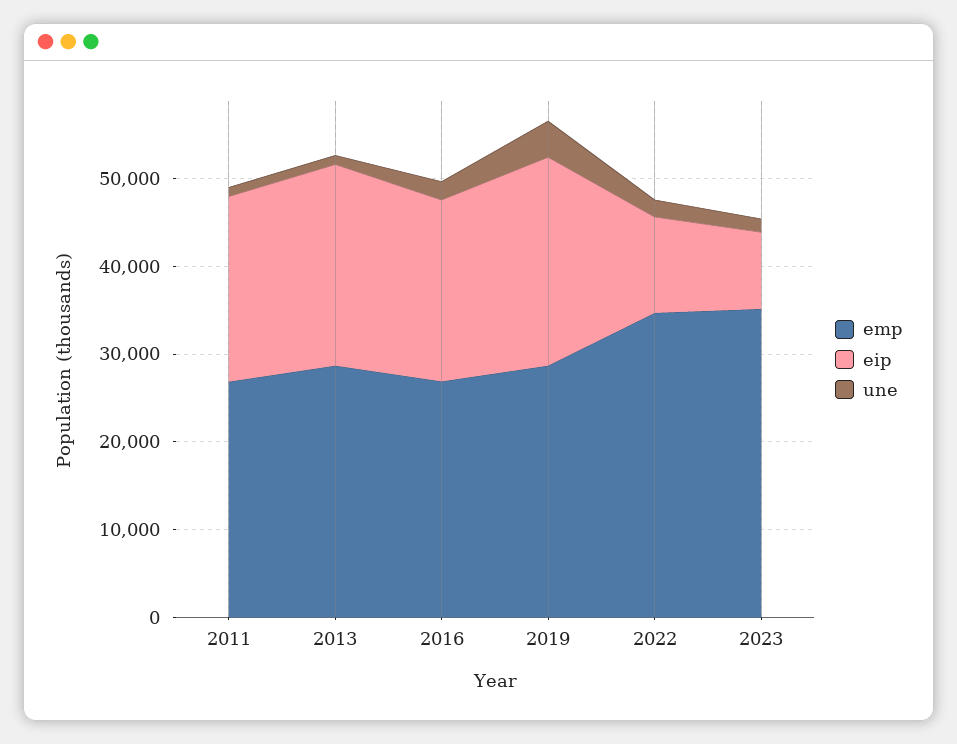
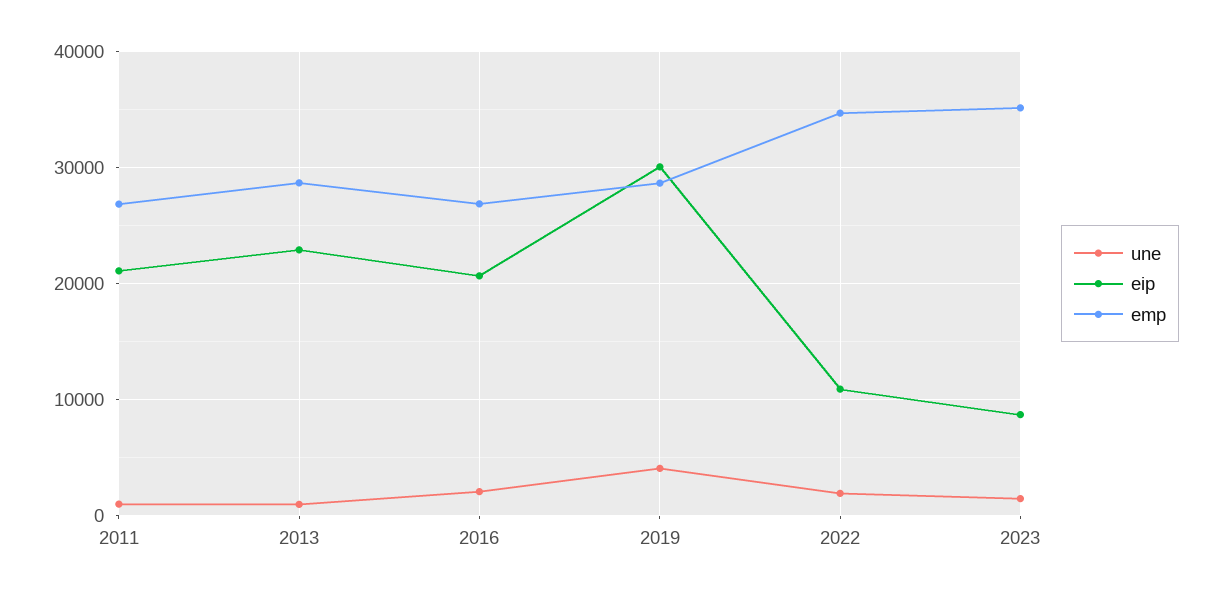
  {
    "emp": {
      "2011": 27000,
      "2013": 29000,
      "2016": 27000,
      "2019": 29000,
      "2022": 35000,
      "2023": 35000
    },
    "eip": {
      "2011": 21000,
      "2013": 23000,
      "2016": 21000,
-     "2019": 24000,
+     "2019": 30000,
      "2022": 11000,
      "2023": 9000
    },
    "une": {
      "2011": 1000,
      "2013": 1000,
      "2016": 2000,
      "2019": 4000,
      "2022": 2000,
      "2023": 1000
    }
  }

